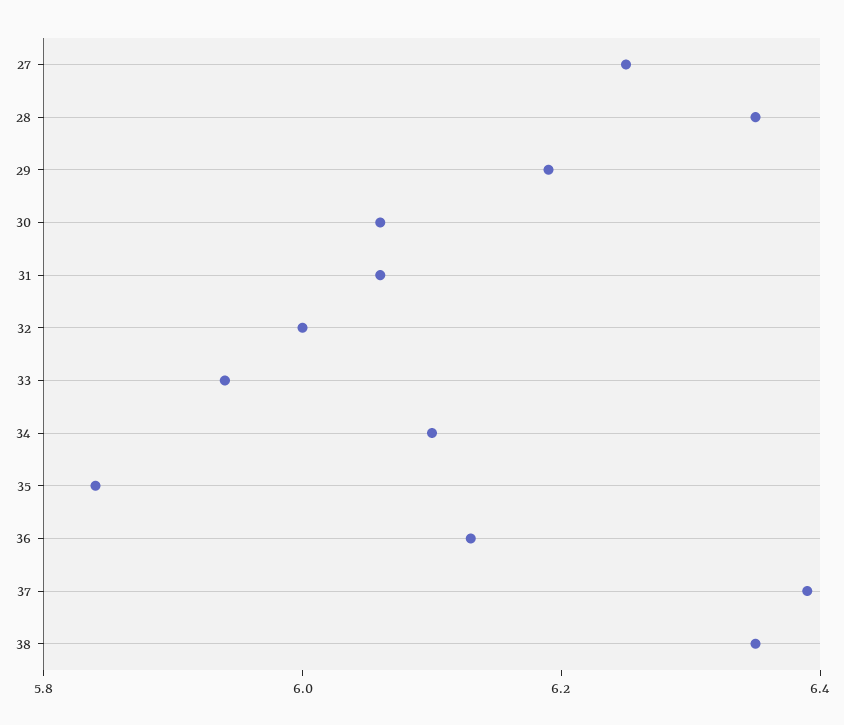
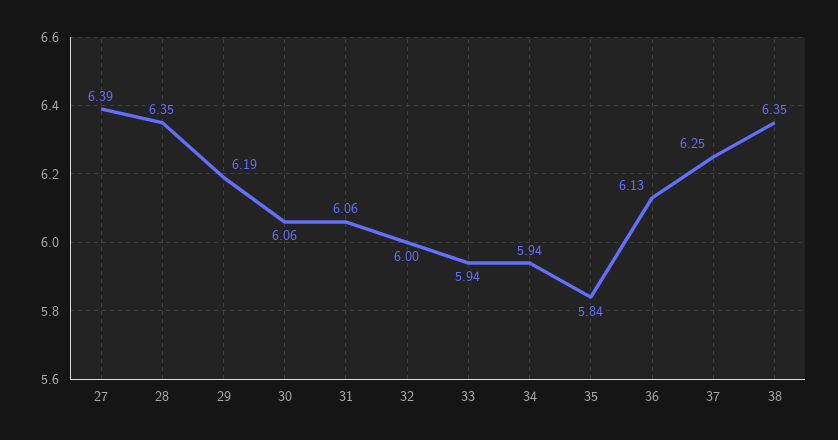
  {
-   "27": 6.25,
+   "27": 6.39,
    "28": 6.35,
    "29": 6.19,
    "30": 6.06,
    "31": 6.06,
    "32": 6,
    "33": 5.94,
-   "34": 6.1,
+   "34": 5.94,
    "35": 5.84,
    "36": 6.13,
-   "37": 6.4,
+   "37": 6.25,
    "38": 6.35
  }

